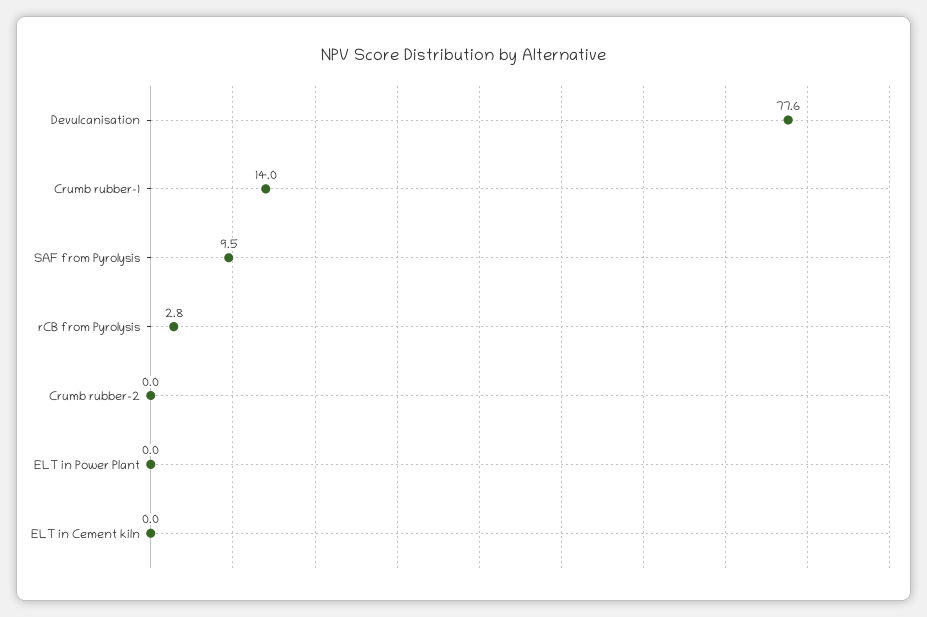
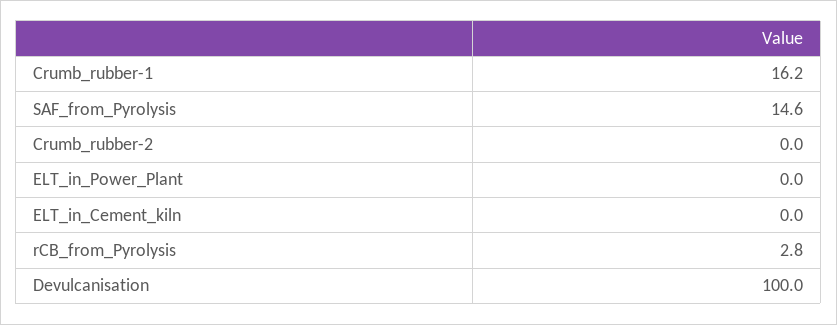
  {
-   "Devulcanisation": 77.6,
+   "Devulcanisation": 100,
-   "Crumb rubber-1": 14,
+   "Crumb rubber-1": 16.2,
-   "SAF from Pyrolysis": 9.5,
+   "SAF from Pyrolysis": 14.6,
    "rCB from Pyrolysis": 2.8,
    "Crumb rubber-2": 0,
    "ELT in Power Plant": 0,
    "ELT in Cement kiln": 0
  }

